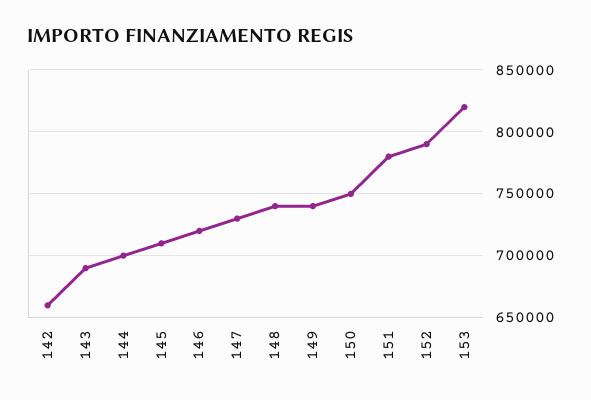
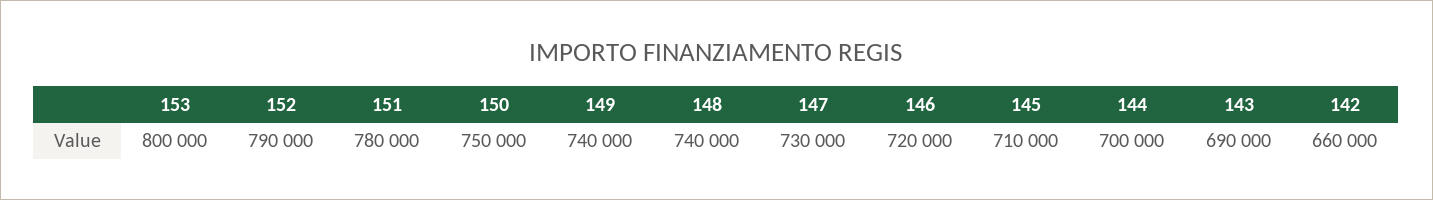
  {
    "142": 660000,
    "143": 690000,
    "144": 700000,
    "145": 710000,
    "146": 720000,
    "147": 730000,
    "148": 740000,
    "149": 740000,
    "150": 750000,
    "151": 780000,
    "152": 790000,
-   "153": 820000
+   "153": 800000
  }

